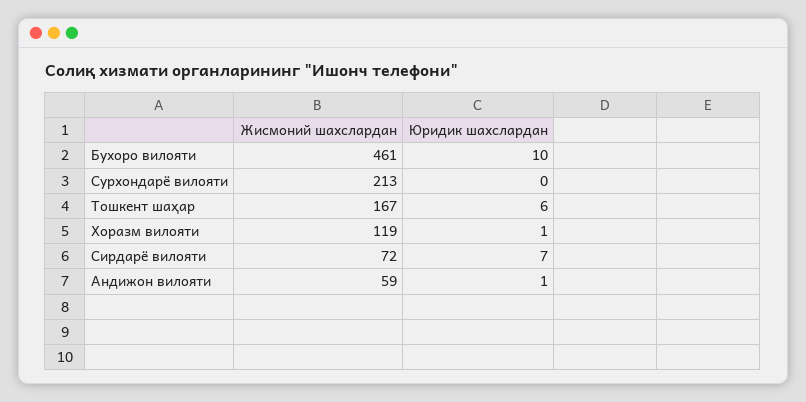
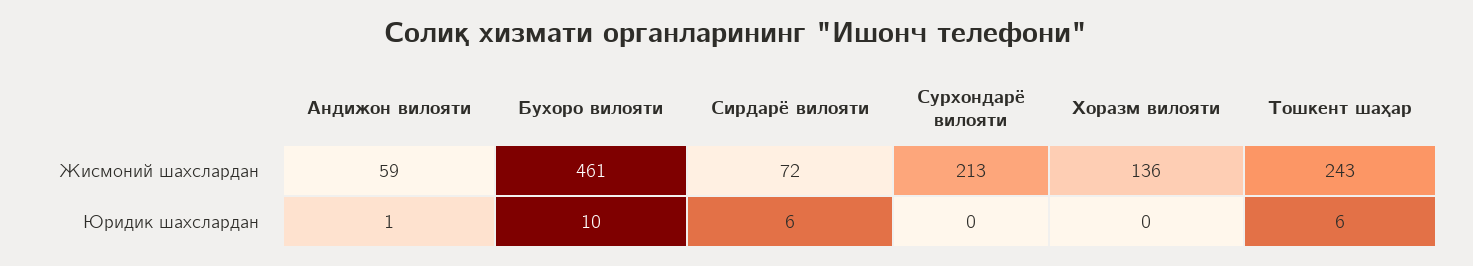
  {
    "Жисмоний шахслардан": {
      "Бухоро вилояти": 461,
      "Сурхондарё вилояти": 213,
-     "Тошкент шаҳар": 167,
+     "Тошкент шаҳар": 243,
-     "Хоразм вилояти": 119,
+     "Хоразм вилояти": 136,
      "Сирдарё вилояти": 72,
      "Андижон вилояти": 59
    },
    "Юридик шахслардан": {
      "Бухоро вилояти": 10,
      "Сурхондарё вилояти": 0,
      "Тошкент шаҳар": 6,
-     "Хоразм вилояти": 1,
+     "Хоразм вилояти": 0,
-     "Сирдарё вилояти": 7,
+     "Сирдарё вилояти": 6,
      "Андижон вилояти": 1
    }
  }

